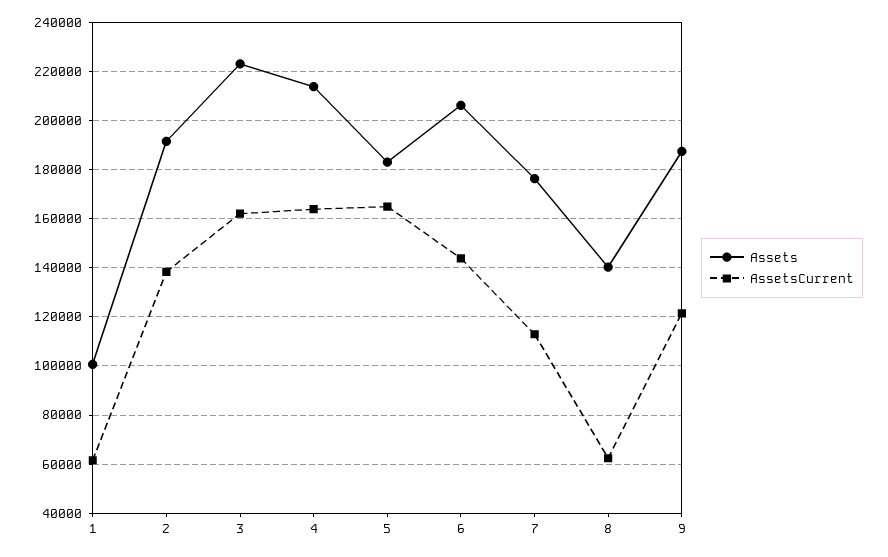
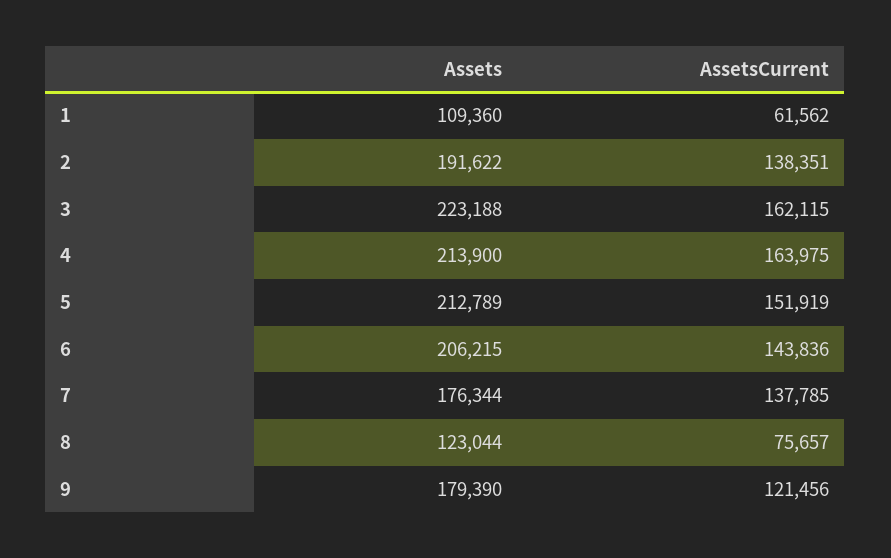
  {
    "Assets": {
-     "1": 100000,
+     "1": 109360,
      "2": 191622,
      "3": 223188,
      "4": 213900,
-     "5": 182500,
+     "5": 212789,
      "6": 206215,
      "7": 176344,
-     "8": 140000,
+     "8": 123044,
-     "9": 187500
+     "9": 179390
    },
    "AssetsCurrent": {
      "1": 61562,
      "2": 138351,
      "3": 162115,
      "4": 163975,
-     "5": 165000,
+     "5": 151919,
      "6": 143836,
-     "7": 112500,
+     "7": 137785,
-     "8": 62500,
+     "8": 75657,
      "9": 121456
    }
  }

